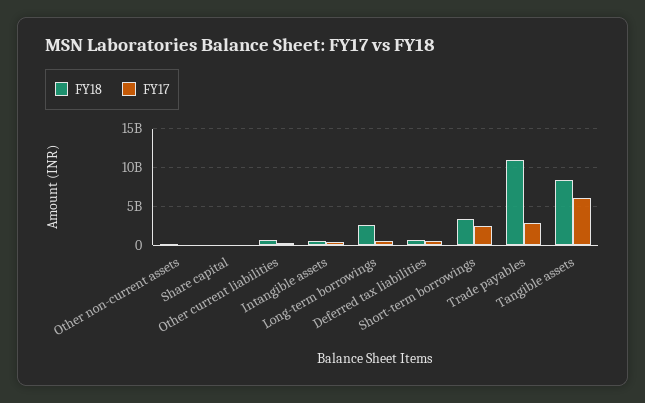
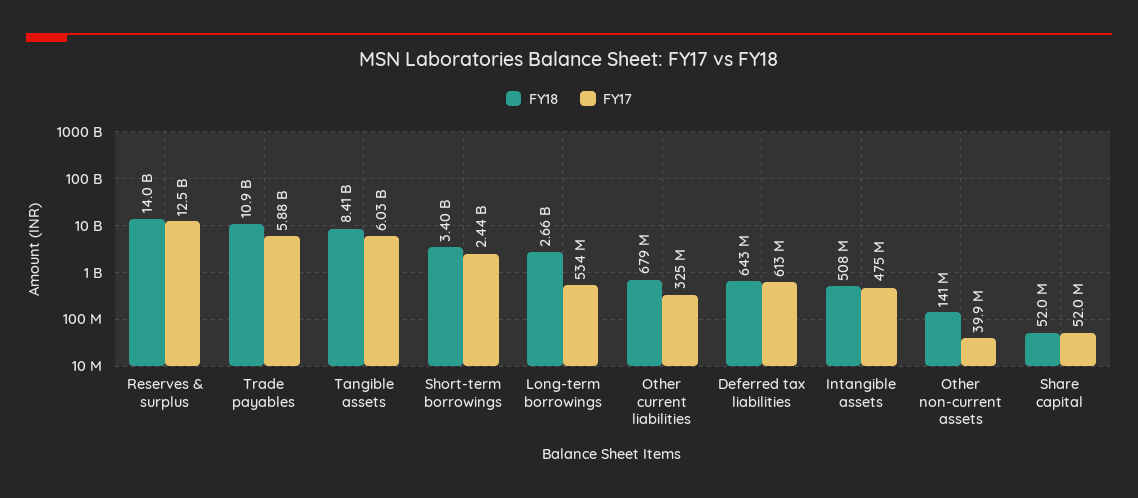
  {
    "FY18": {
      "Other non-current assets": 141000000,
      "Share capital": 52000000,
      "Other current liabilities": 679000000,
      "Intangible assets": 508000000,
      "Long-term borrowings": 2660000000,
      "Deferred tax liabilities": 643000000,
      "Short-term borrowings": 3400000000,
      "Trade payables": 10900000000,
-     "Tangible assets": 8410000000
+     "Tangible assets": 8410000000,
+     "Reserves & surplus": 14000000000
    },
    "FY17": {
      "Other non-current assets": 39900000,
      "Share capital": 52000000,
      "Other current liabilities": 325000000,
      "Intangible assets": 475000000,
      "Long-term borrowings": 534000000,
      "Deferred tax liabilities": 613000000,
      "Short-term borrowings": 2440000000,
-     "Trade payables": 3000000000,
+     "Trade payables": 5880000000,
-     "Tangible assets": 6030000000
+     "Tangible assets": 6030000000,
+     "Reserves & surplus": 12500000000
    }
  }

